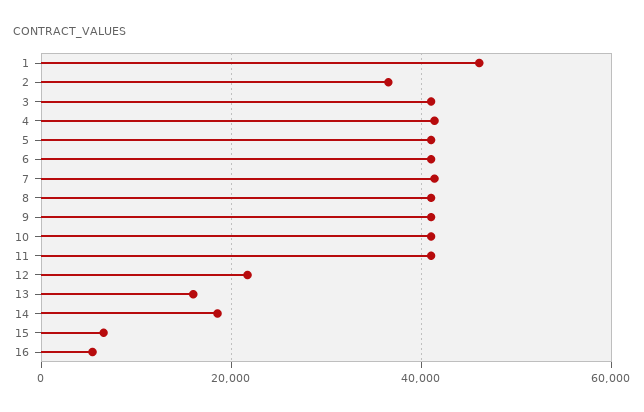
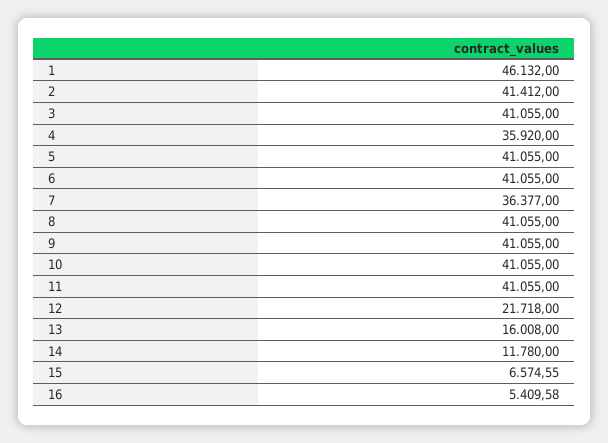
  {
    "1": 46132,
-   "2": 36000,
+   "2": 41412,
    "3": 41055,
-   "4": 42000,
+   "4": 35920,
    "5": 41055,
    "6": 41055,
-   "7": 42000,
+   "7": 36377,
    "8": 41055,
    "9": 41055,
    "10": 41055,
    "11": 41055,
    "12": 21718,
    "13": 16008,
-   "14": 18000,
+   "14": 11780,
    "15": 6574.55,
    "16": 5409.58
  }

